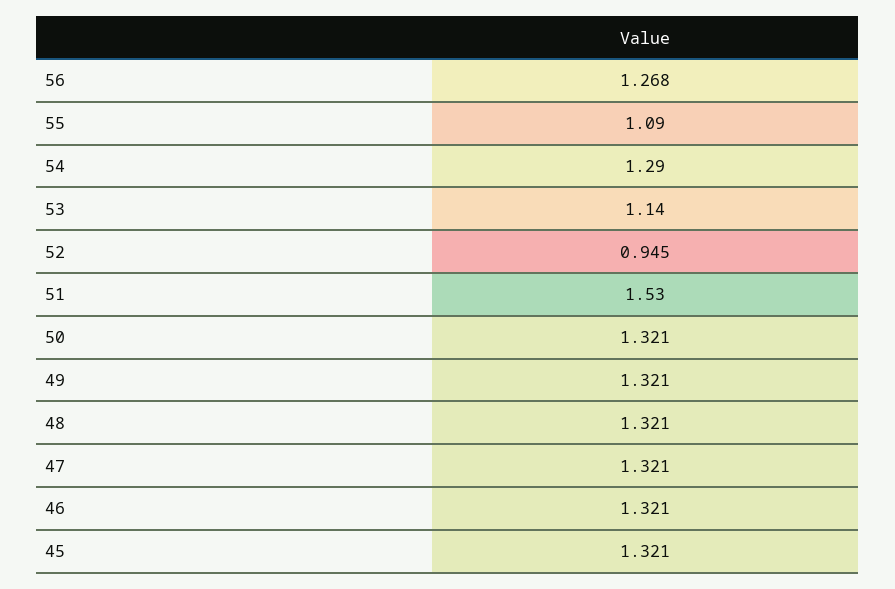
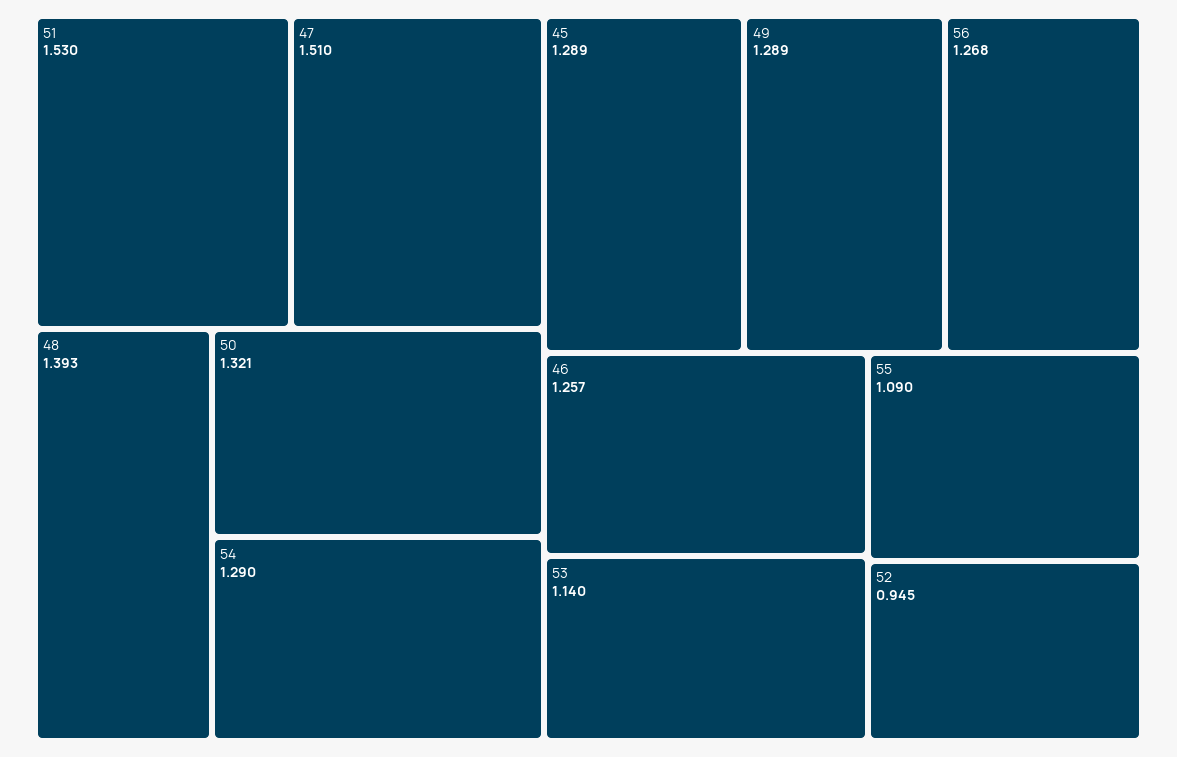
  {
    "56": 1.268,
    "55": 1.09,
    "54": 1.29,
    "53": 1.14,
    "52": 0.945,
    "51": 1.53,
    "50": 1.321,
-   "49": 1.321,
+   "49": 1.289,
-   "48": 1.321,
+   "48": 1.393,
-   "47": 1.321,
+   "47": 1.51,
-   "46": 1.321,
+   "46": 1.257,
-   "45": 1.321
+   "45": 1.289
  }

